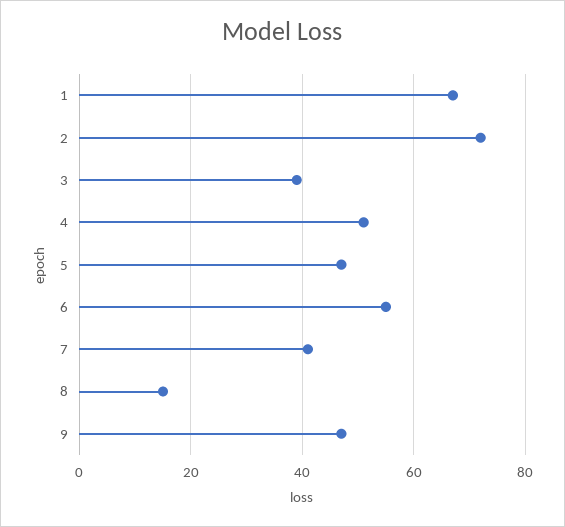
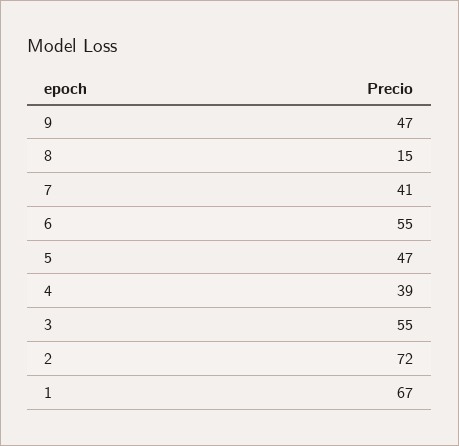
  {
    "1": 67,
    "2": 72,
-   "3": 40,
+   "3": 55,
-   "4": 50,
+   "4": 39,
    "5": 47,
    "6": 55,
    "7": 41,
    "8": 15,
    "9": 47
  }

